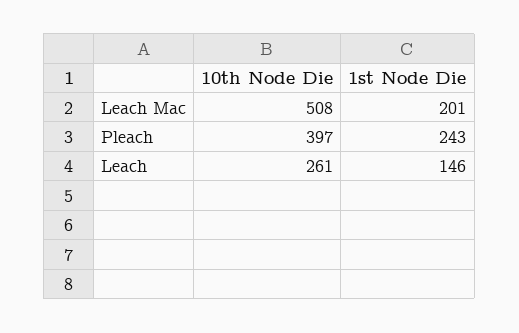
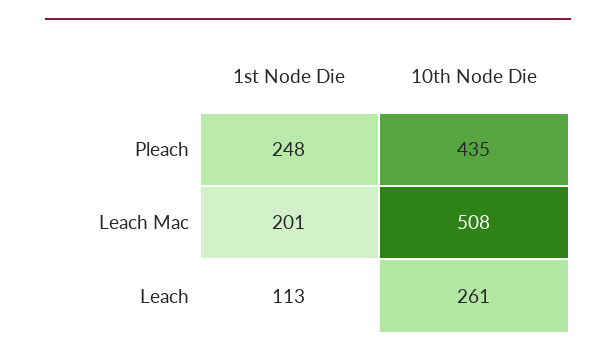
  {
    "10th Node Die": {
      "Leach Mac": 508,
-     "Pleach": 397,
+     "Pleach": 435,
      "Leach": 261
    },
    "1st Node Die": {
      "Leach Mac": 201,
-     "Pleach": 243,
+     "Pleach": 248,
-     "Leach": 146
+     "Leach": 113
    }
  }

